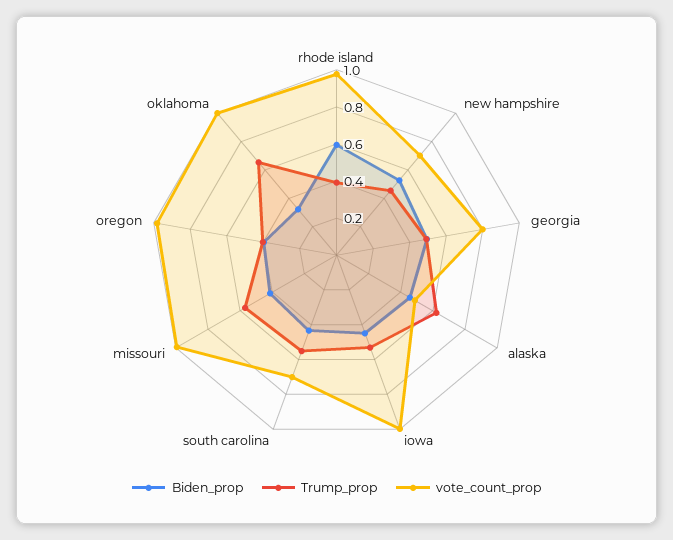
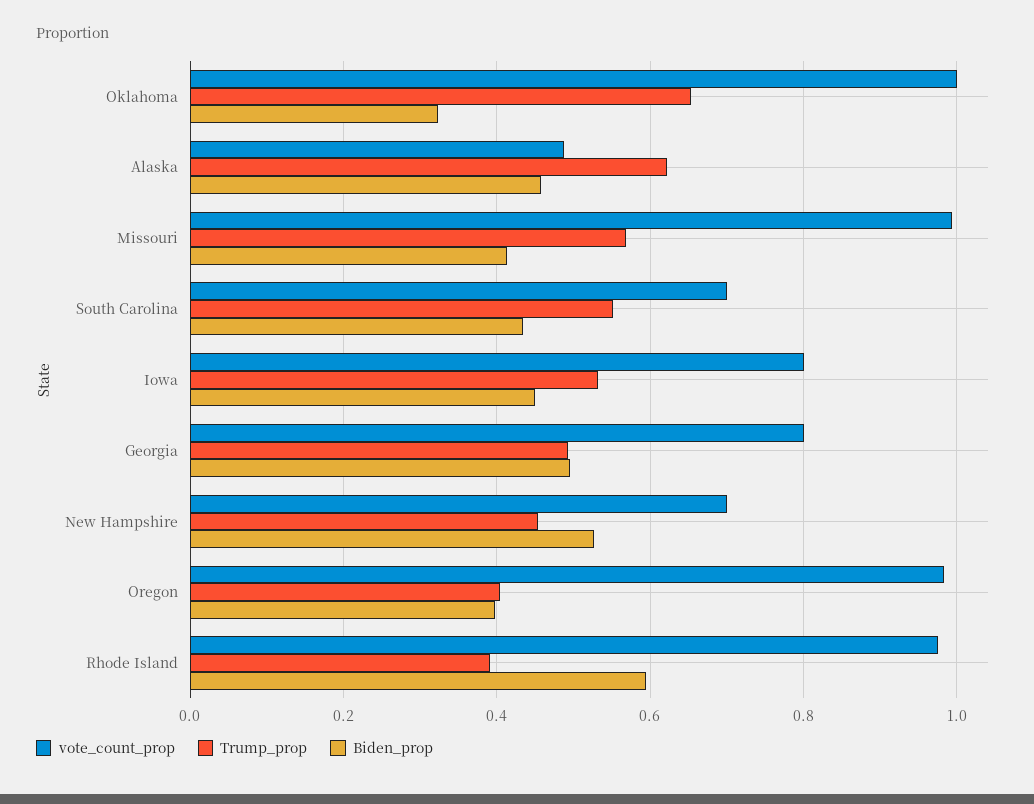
  {
    "Biden_prop": {
      "rhode island": 0.6,
      "new hampshire": 0.52,
      "georgia": 0.5,
      "alaska": 0.46,
      "iowa": 0.44,
      "south carolina": 0.44,
      "missouri": 0.42,
      "oregon": 0.4,
      "oklahoma": 0.32
    },
    "Trump_prop": {
      "rhode island": 0.4,
      "new hampshire": 0.46,
      "georgia": 0.5,
      "alaska": 0.62,
      "iowa": 0.54,
      "south carolina": 0.56,
      "missouri": 0.56,
      "oregon": 0.4,
      "oklahoma": 0.66
    },
    "vote_count_prop": {
      "rhode island": 0.98,
      "new hampshire": 0.7,
      "georgia": 0.8,
      "alaska": 0.48,
-     "iowa": 1,
+     "iowa": 0.8,
      "south carolina": 0.7,
      "missouri": 1,
      "oregon": 0.98,
      "oklahoma": 1
    }
  }

